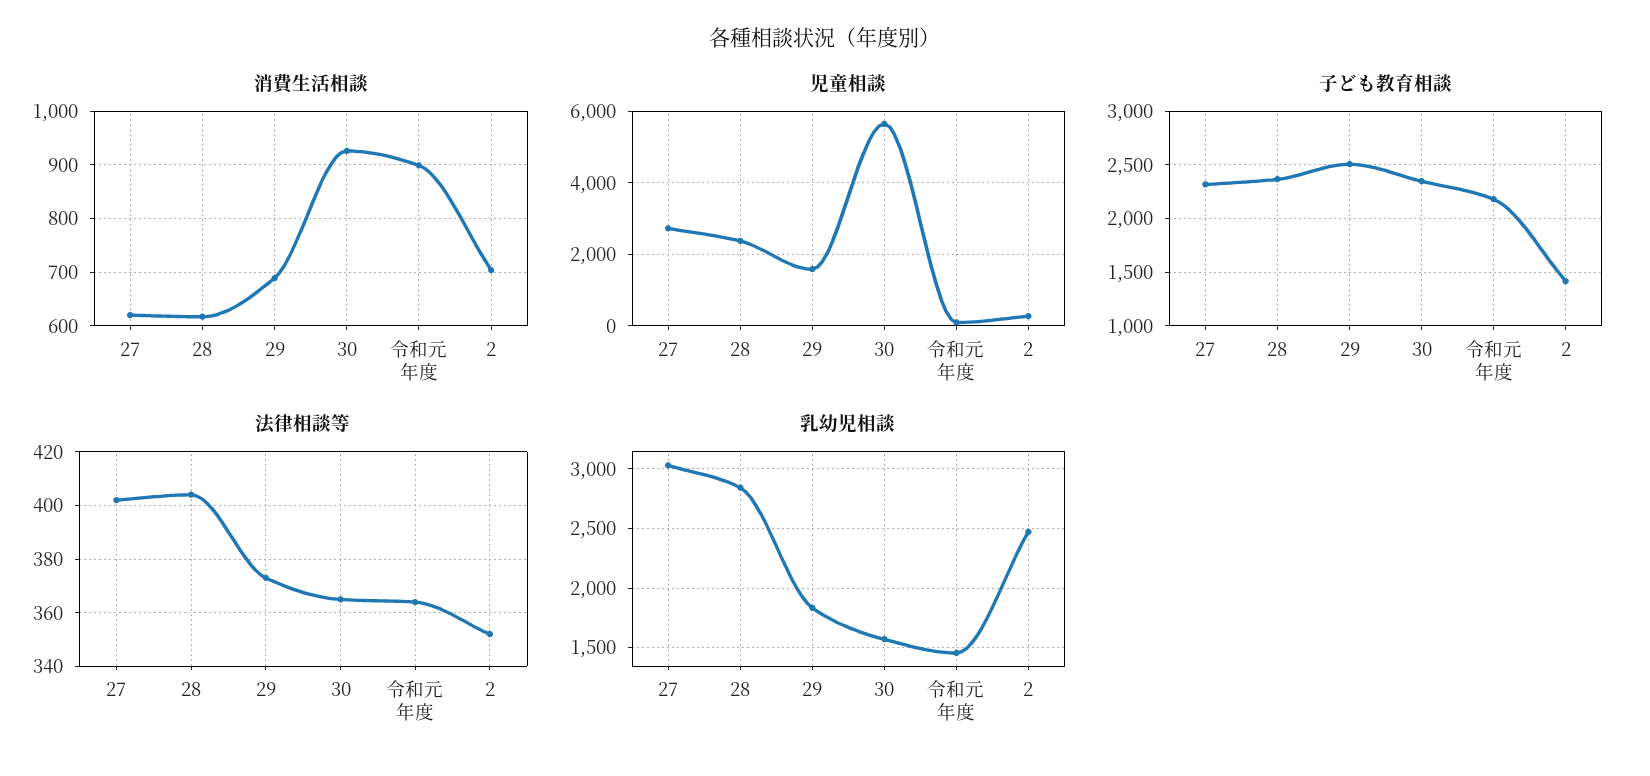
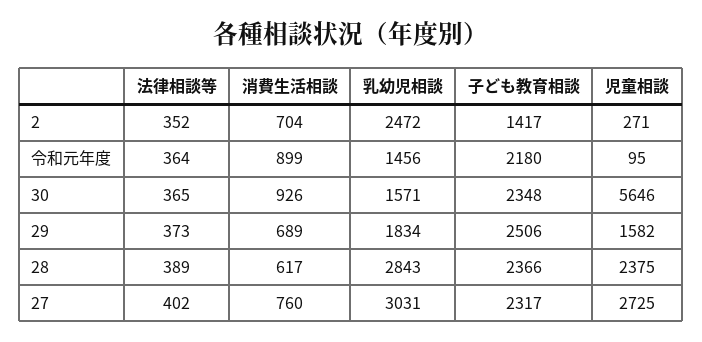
  {
    "消費生活相談": {
-     "27": 620,
+     "27": 760,
      "28": 617,
      "29": 689,
      "30": 926,
      "令和元年度": 899,
      "2": 704
    },
    "児童相談": {
      "27": 2725,
      "28": 2375,
      "29": 1582,
      "30": 5646,
      "令和元年度": 95,
      "2": 271
    },
    "子ども教育相談": {
      "27": 2317,
      "28": 2366,
      "29": 2506,
      "30": 2348,
      "令和元年度": 2180,
      "2": 1417
    },
    "法律相談等": {
      "27": 402,
-     "28": 405,
+     "28": 389,
      "29": 373,
      "30": 365,
      "令和元年度": 364,
      "2": 352
    },
    "乳幼児相談": {
      "27": 3031,
      "28": 2843,
      "29": 1834,
      "30": 1571,
      "令和元年度": 1456,
      "2": 2472
    }
  }

